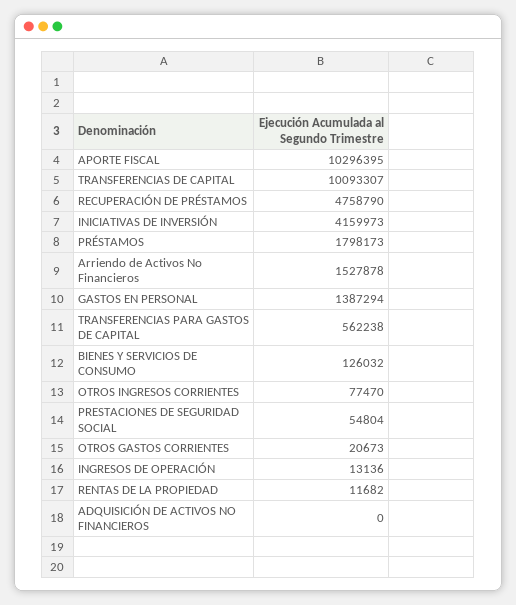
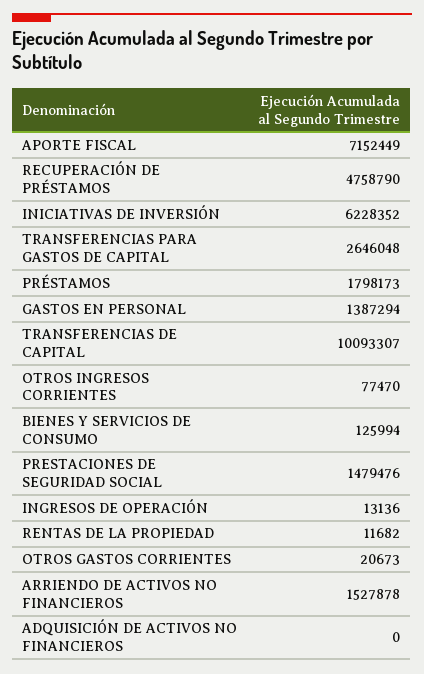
  {
-   "APORTE FISCAL": 10296395,
+   "APORTE FISCAL": 7152449,
    "TRANSFERENCIAS DE CAPITAL": 10093307,
    "RECUPERACIÓN DE PRÉSTAMOS": 4758790,
-   "INICIATIVAS DE INVERSIÓN": 4159973,
+   "INICIATIVAS DE INVERSIÓN": 6228352,
    "PRÉSTAMOS": 1798173,
    "Arriendo de Activos No Financieros": 1527878,
    "GASTOS EN PERSONAL": 1387294,
-   "TRANSFERENCIAS PARA GASTOS DE CAPITAL": 562238,
+   "TRANSFERENCIAS PARA GASTOS DE CAPITAL": 2646048,
-   "BIENES Y SERVICIOS DE CONSUMO": 126032,
+   "BIENES Y SERVICIOS DE CONSUMO": 125994,
    "OTROS INGRESOS CORRIENTES": 77470,
-   "PRESTACIONES DE SEGURIDAD SOCIAL": 54804,
+   "PRESTACIONES DE SEGURIDAD SOCIAL": 1479476,
    "OTROS GASTOS CORRIENTES": 20673,
    "INGRESOS DE OPERACIÓN": 13136,
    "RENTAS DE LA PROPIEDAD": 11682,
    "ADQUISICIÓN DE ACTIVOS NO FINANCIEROS": 0
  }

